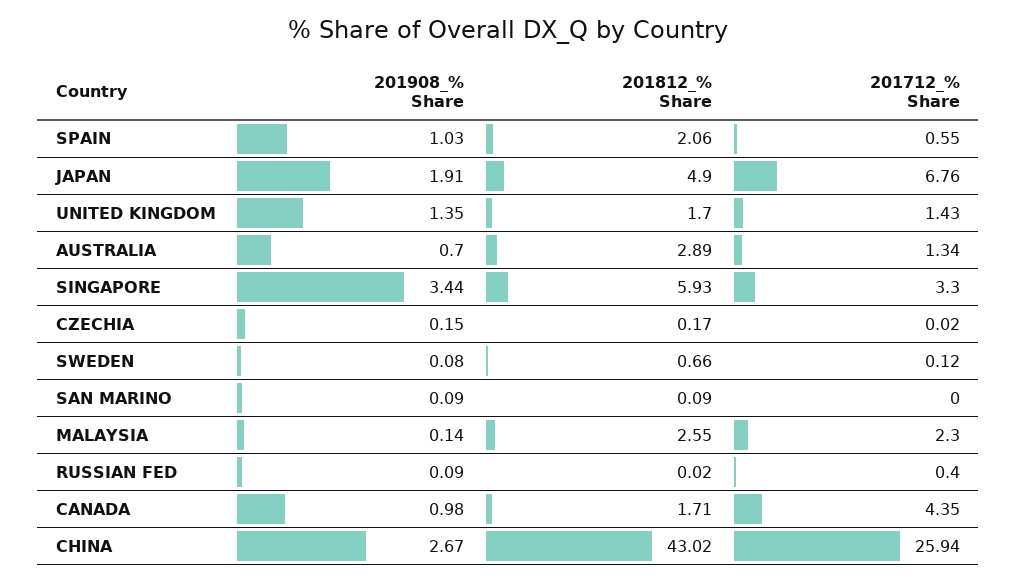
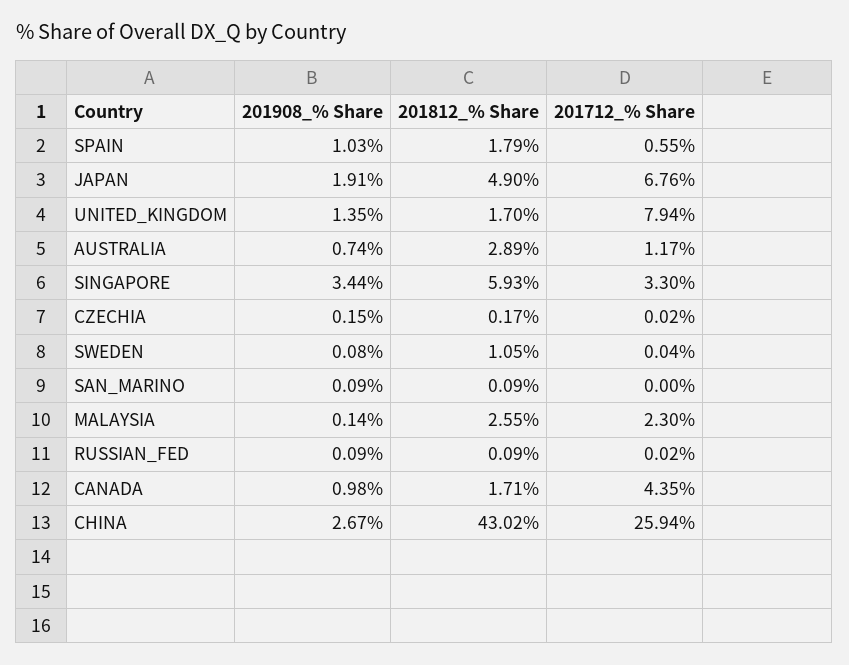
  {
    "201908_% Share": {
      "SPAIN": 1.03,
      "JAPAN": 1.91,
      "UNITED KINGDOM": 1.35,
-     "AUSTRALIA": 0.7,
+     "AUSTRALIA": 0.74,
      "SINGAPORE": 3.44,
      "CZECHIA": 0.15,
      "SWEDEN": 0.08,
      "SAN MARINO": 0.09,
      "MALAYSIA": 0.14,
      "RUSSIAN FED": 0.09,
      "CANADA": 0.98,
      "CHINA": 2.67
    },
    "201812_% Share": {
-     "SPAIN": 2.06,
+     "SPAIN": 1.79,
      "JAPAN": 4.9,
      "UNITED KINGDOM": 1.7,
      "AUSTRALIA": 2.89,
      "SINGAPORE": 5.93,
      "CZECHIA": 0.17,
-     "SWEDEN": 0.66,
+     "SWEDEN": 1.05,
      "SAN MARINO": 0.09,
      "MALAYSIA": 2.55,
-     "RUSSIAN FED": 0.02,
+     "RUSSIAN FED": 0.09,
      "CANADA": 1.71,
      "CHINA": 43.02
    },
    "201712_% Share": {
      "SPAIN": 0.55,
      "JAPAN": 6.76,
-     "UNITED KINGDOM": 1.43,
+     "UNITED KINGDOM": 7.94,
-     "AUSTRALIA": 1.34,
+     "AUSTRALIA": 1.17,
      "SINGAPORE": 3.3,
      "CZECHIA": 0.02,
-     "SWEDEN": 0.12,
+     "SWEDEN": 0.04,
      "SAN MARINO": 0,
      "MALAYSIA": 2.3,
-     "RUSSIAN FED": 0.4,
+     "RUSSIAN FED": 0.02,
      "CANADA": 4.35,
      "CHINA": 25.94
    }
  }

